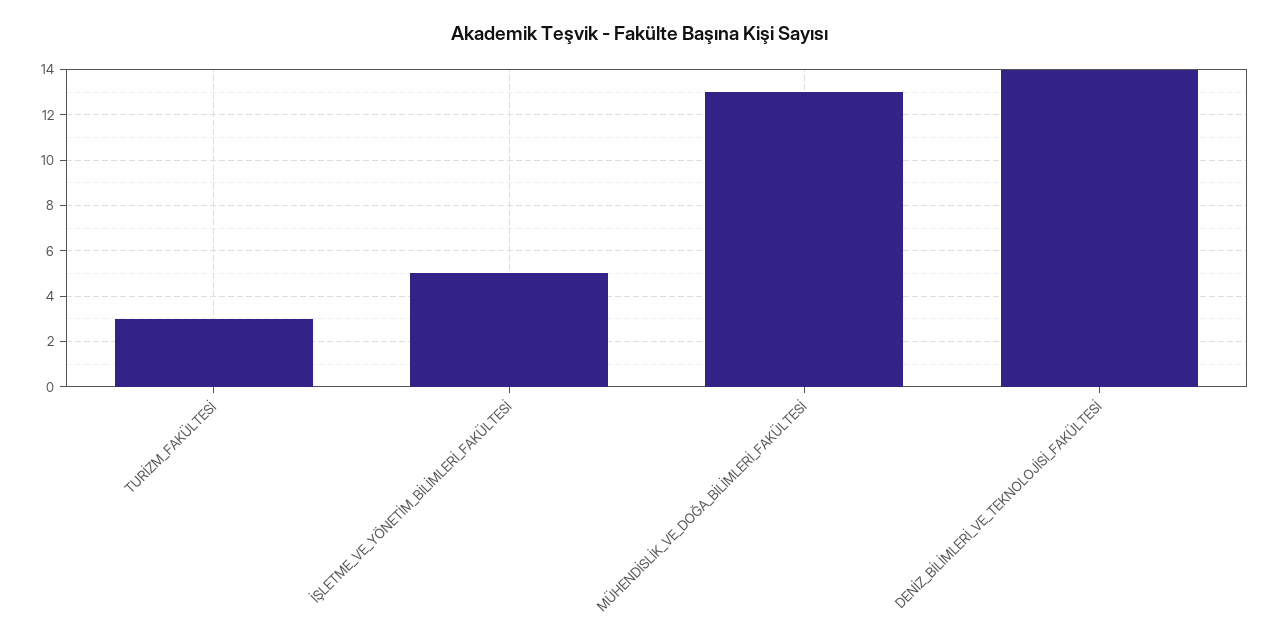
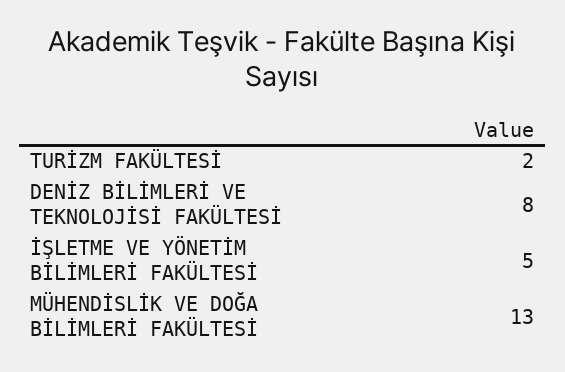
  {
-   "TURİZM_FAKÜLTESİ": 3,
+   "TURİZM_FAKÜLTESİ": 2,
    "İŞLETME_VE_YÖNETİM_BİLİMLERİ_FAKÜLTESİ": 5,
    "MÜHENDİSLİK_VE_DOĞA_BİLİMLERİ_FAKÜLTESİ": 13,
-   "DENİZ_BİLİMLERİ_VE_TEKNOLOJİSİ_FAKÜLTESİ": 14
+   "DENİZ_BİLİMLERİ_VE_TEKNOLOJİSİ_FAKÜLTESİ": 8
  }

